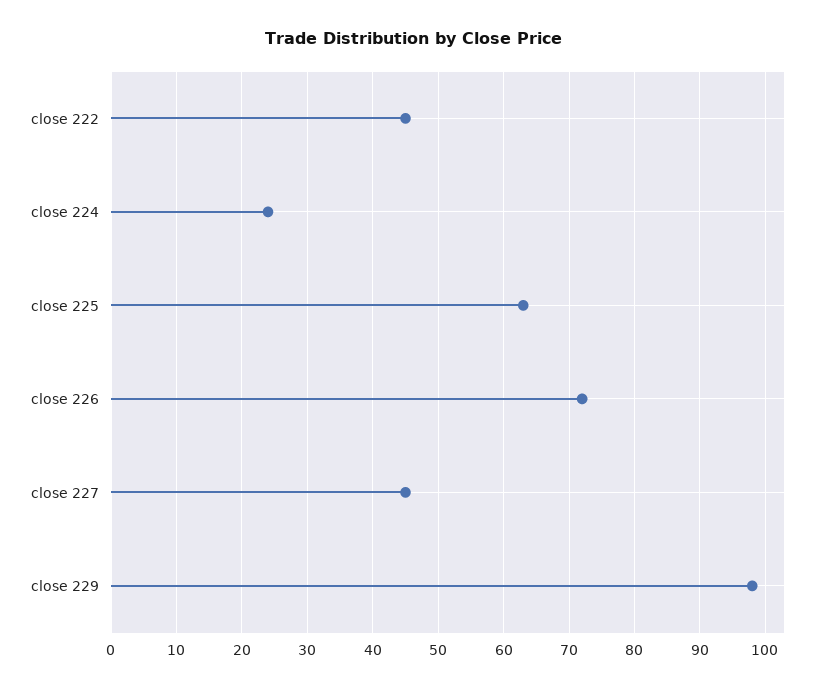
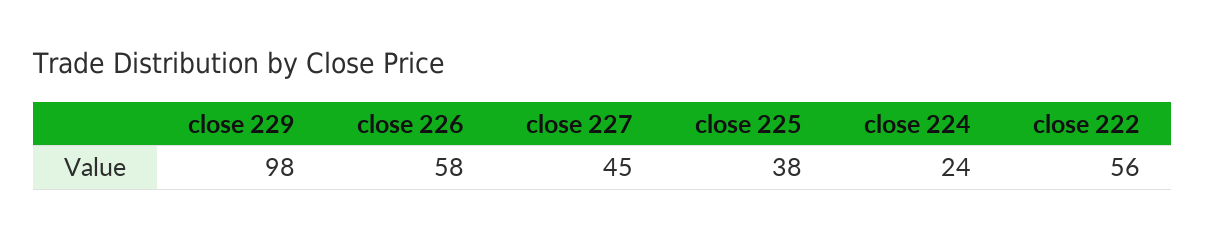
  {
-   "close 222": 45,
+   "close 222": 56,
    "close 224": 24,
-   "close 225": 63,
+   "close 225": 38,
-   "close 226": 72,
+   "close 226": 58,
    "close 227": 45,
    "close 229": 98
  }

